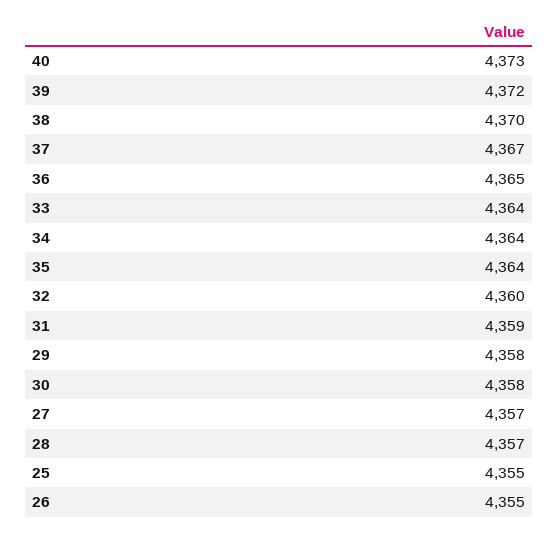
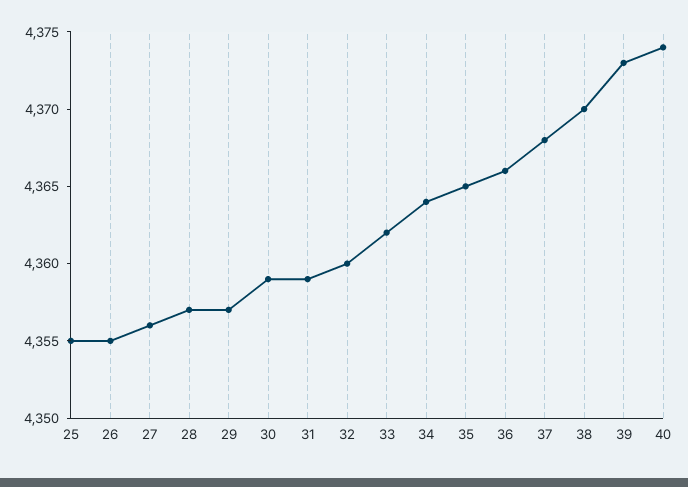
  {
-   "40": 4373,
+   "40": 4374,
-   "39": 4372,
+   "39": 4373,
    "38": 4370,
-   "37": 4367,
+   "37": 4368,
-   "36": 4365,
+   "36": 4366,
-   "33": 4364,
+   "33": 4362,
    "34": 4364,
-   "35": 4364,
+   "35": 4365,
    "32": 4360,
    "31": 4359,
-   "29": 4358,
+   "29": 4357,
-   "30": 4358,
+   "30": 4359,
-   "27": 4357,
+   "27": 4356,
    "28": 4357,
    "25": 4355,
    "26": 4355
  }

